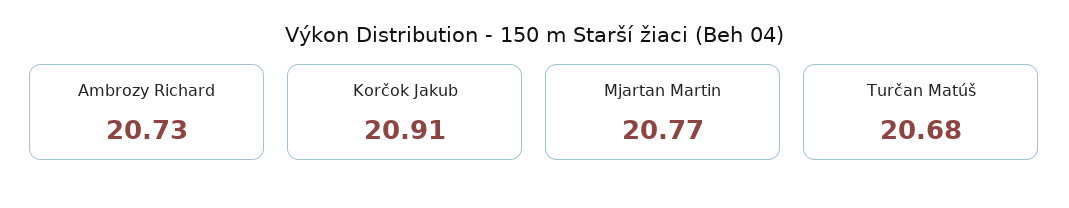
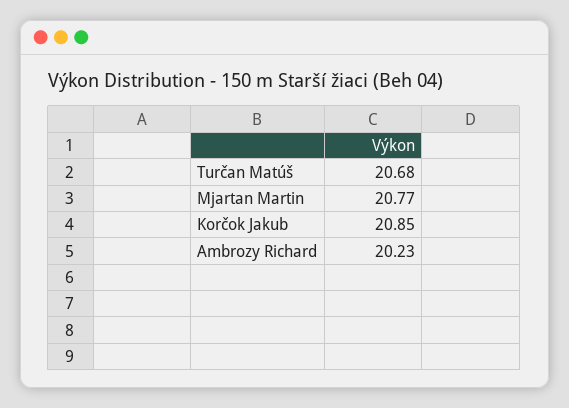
  {
-   "Ambrozy Richard": 20.73,
+   "Ambrozy Richard": 20.23,
-   "Korčok Jakub": 20.91,
+   "Korčok Jakub": 20.85,
    "Mjartan Martin": 20.77,
    "Turčan Matúš": 20.68
  }

